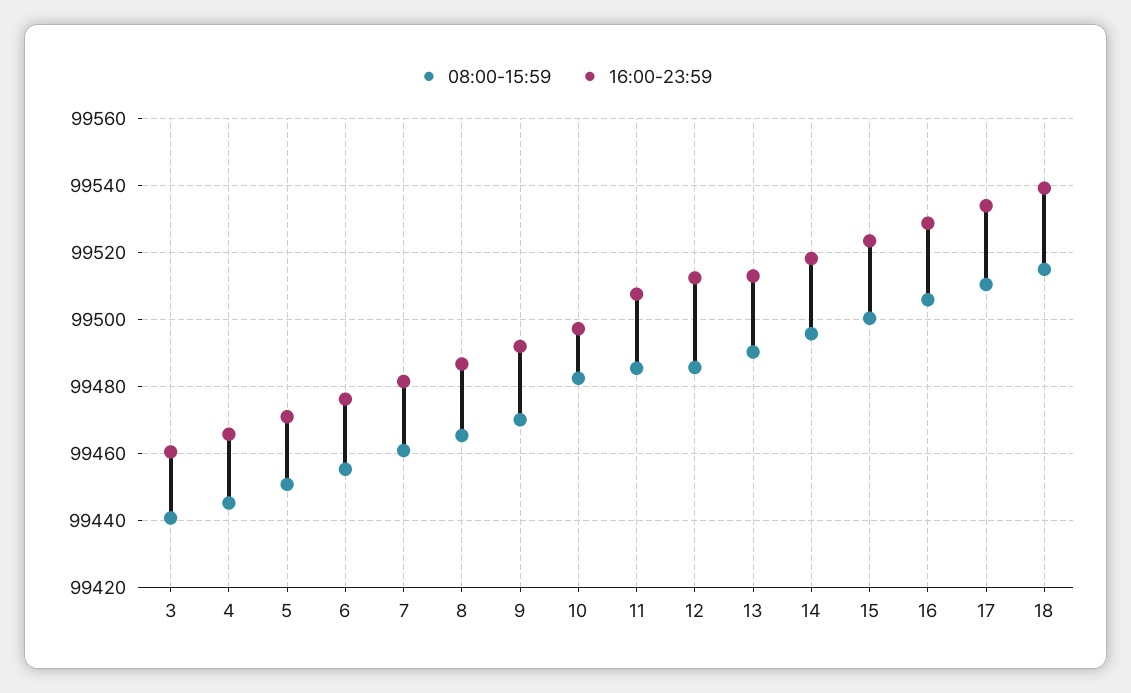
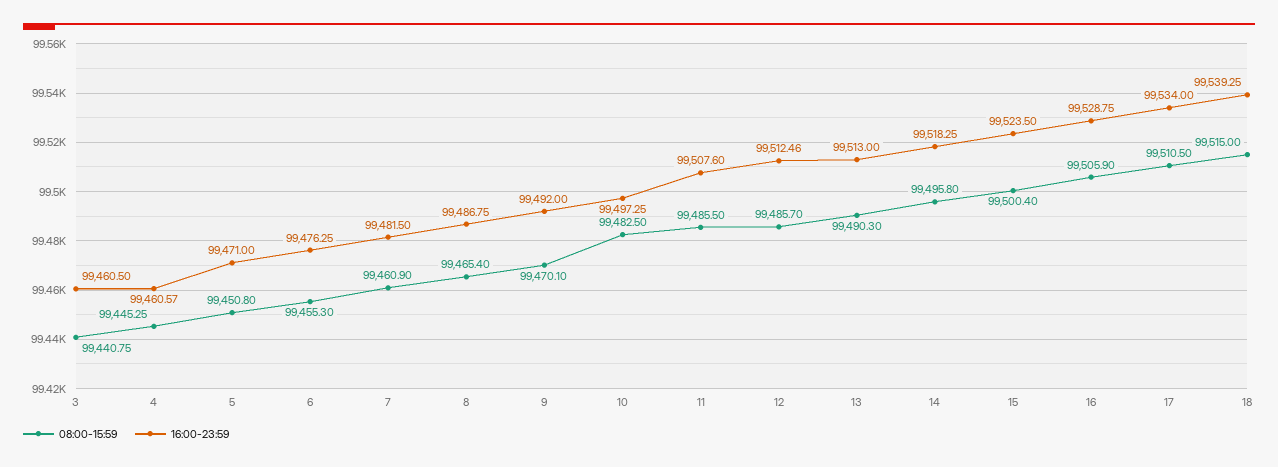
  {
    "08:00-15:59": {
      "3": 99440.75,
      "4": 99445.25,
      "5": 99450.8,
      "6": 99455.3,
      "7": 99460.9,
      "8": 99465.4,
      "9": 99470.1,
      "10": 99482.5,
      "11": 99485.5,
      "12": 99485.7,
      "13": 99490.3,
      "14": 99495.8,
      "15": 99500.4,
      "16": 99505.9,
      "17": 99510.5,
      "18": 99515
    },
    "16:00-23:59": {
      "3": 99460.5,
-     "4": 99466,
+     "4": 99460.57,
      "5": 99471,
      "6": 99476.25,
      "7": 99481.5,
      "8": 99486.75,
      "9": 99492,
      "10": 99497.25,
      "11": 99507.6,
      "12": 99512.46,
      "13": 99513,
      "14": 99518.25,
      "15": 99523.5,
      "16": 99528.75,
      "17": 99534,
      "18": 99539.25
    }
  }

